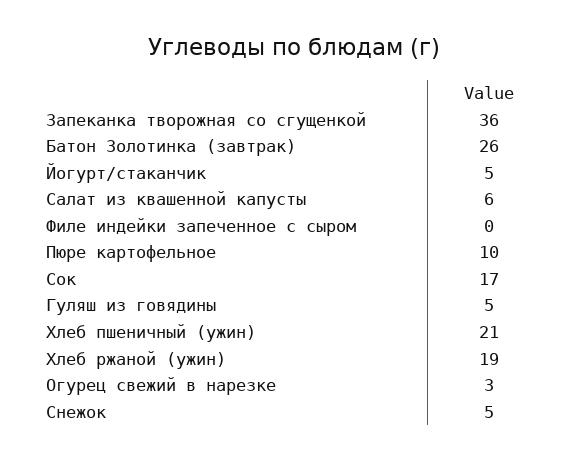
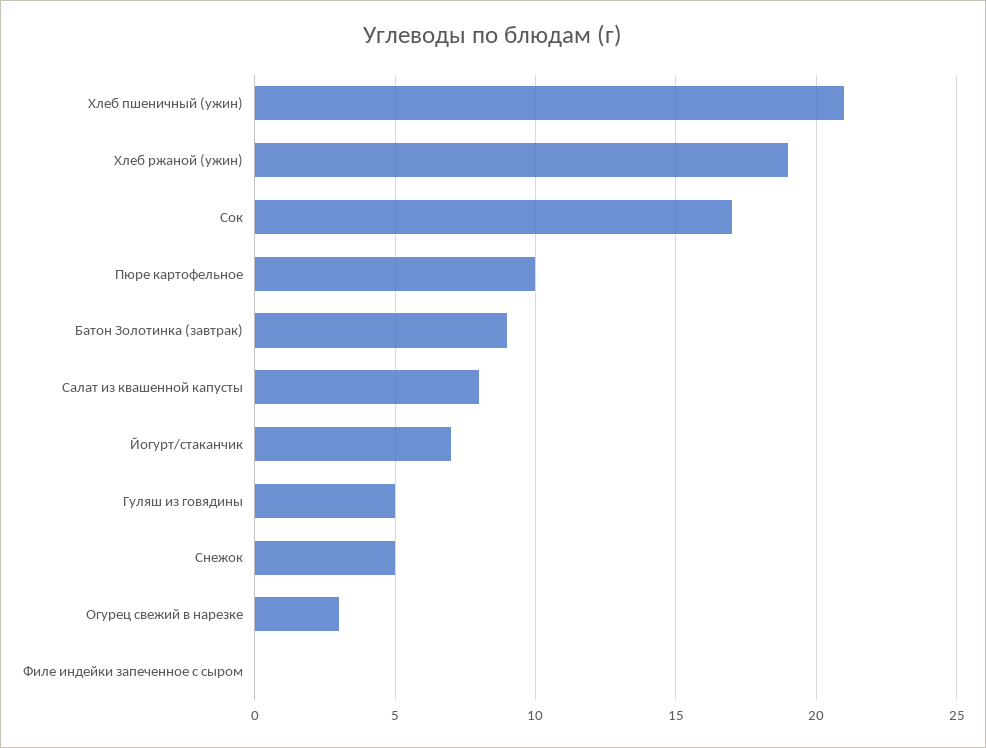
  {
-   "Запеканка творожная со сгущенкой": 36,
-   "Батон Золотинка (завтрак)": 26,
+   "Батон Золотинка (завтрак)": 9,
-   "Йогурт/стаканчик": 5,
+   "Йогурт/стаканчик": 7,
-   "Салат из квашенной капусты": 6,
+   "Салат из квашенной капусты": 8,
    "Филе индейки запеченное с сыром": 0,
    "Пюре картофельное": 10,
    "Сок": 17,
    "Гуляш из говядины": 5,
    "Хлеб пшеничный (ужин)": 21,
    "Хлеб ржаной (ужин)": 19,
    "Огурец свежий в нарезке": 3,
    "Снежок": 5
  }

